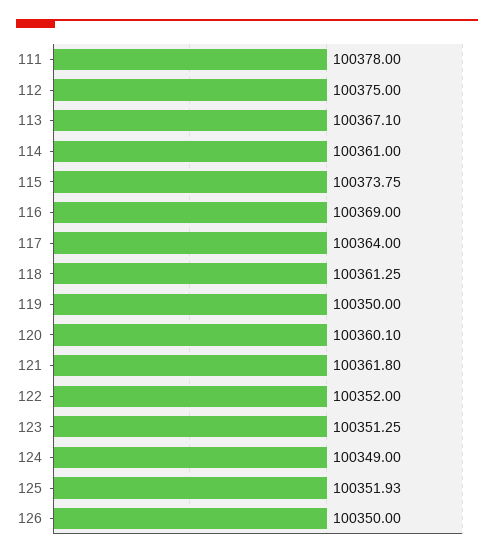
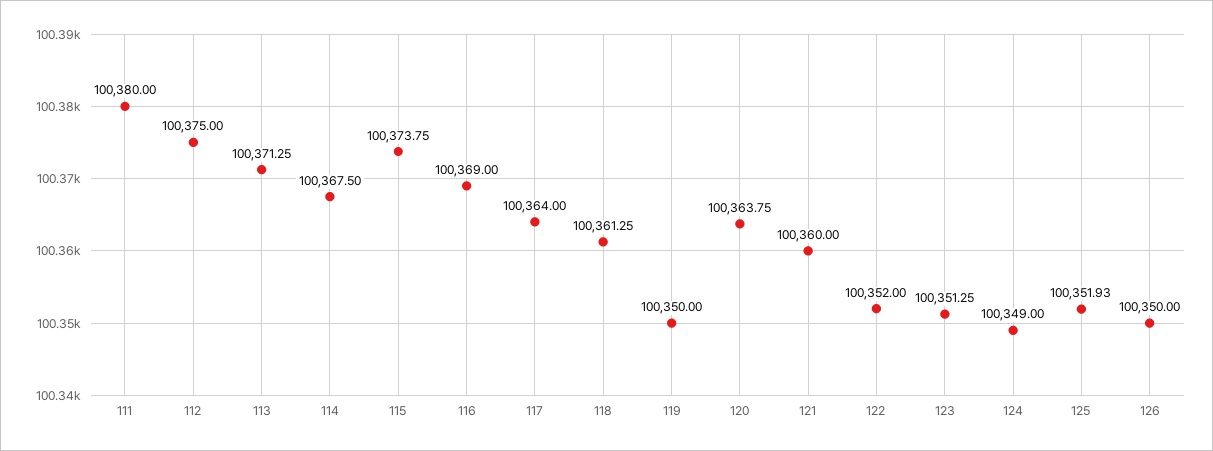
  {
-   "111": 100378,
+   "111": 100380,
    "112": 100375,
-   "113": 100367.1,
+   "113": 100371.25,
-   "114": 100361,
+   "114": 100367.5,
    "115": 100373.75,
    "116": 100369,
    "117": 100364,
    "118": 100361.25,
    "119": 100350,
-   "120": 100360.1,
+   "120": 100363.75,
-   "121": 100361.8,
+   "121": 100360,
    "122": 100352,
    "123": 100351.25,
    "124": 100349,
    "125": 100351.93,
    "126": 100350
  }

